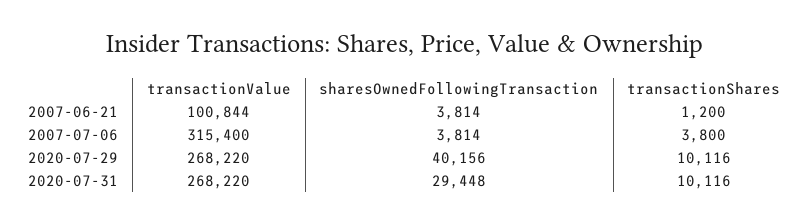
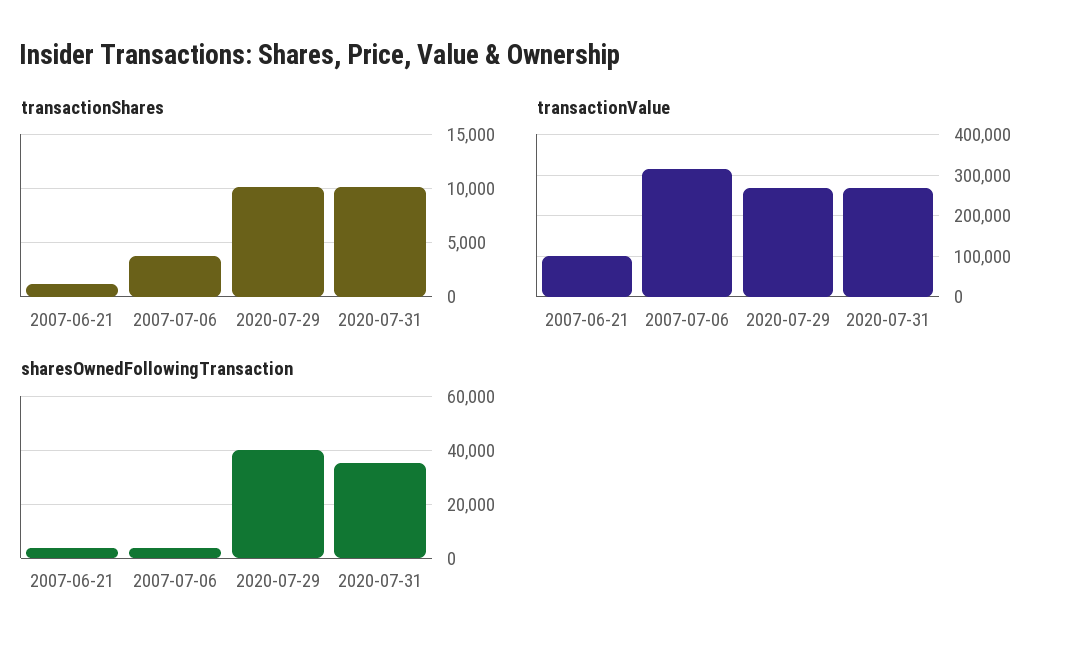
  {
    "transactionValue": {
      "2007-06-21": 100844,
      "2007-07-06": 315400,
      "2020-07-29": 268220,
      "2020-07-31": 268220
    },
    "sharesOwnedFollowingTransaction": {
      "2007-06-21": 3814,
      "2007-07-06": 3814,
      "2020-07-29": 40156,
-     "2020-07-31": 29448
+     "2020-07-31": 35000
    },
    "transactionShares": {
      "2007-06-21": 1200,
      "2007-07-06": 3800,
      "2020-07-29": 10116,
      "2020-07-31": 10116
    }
  }

